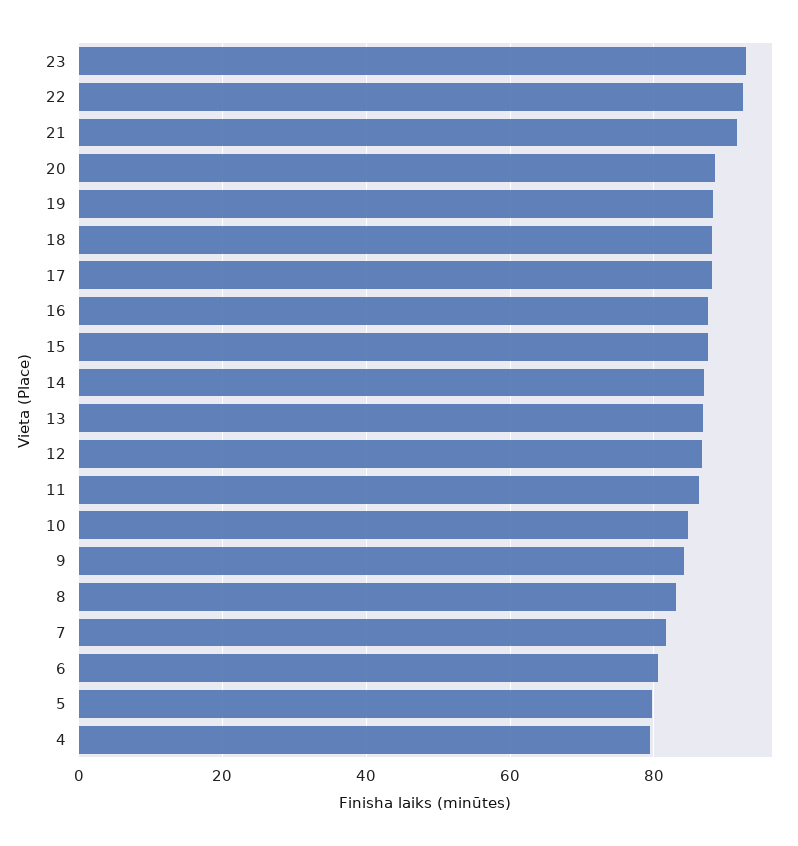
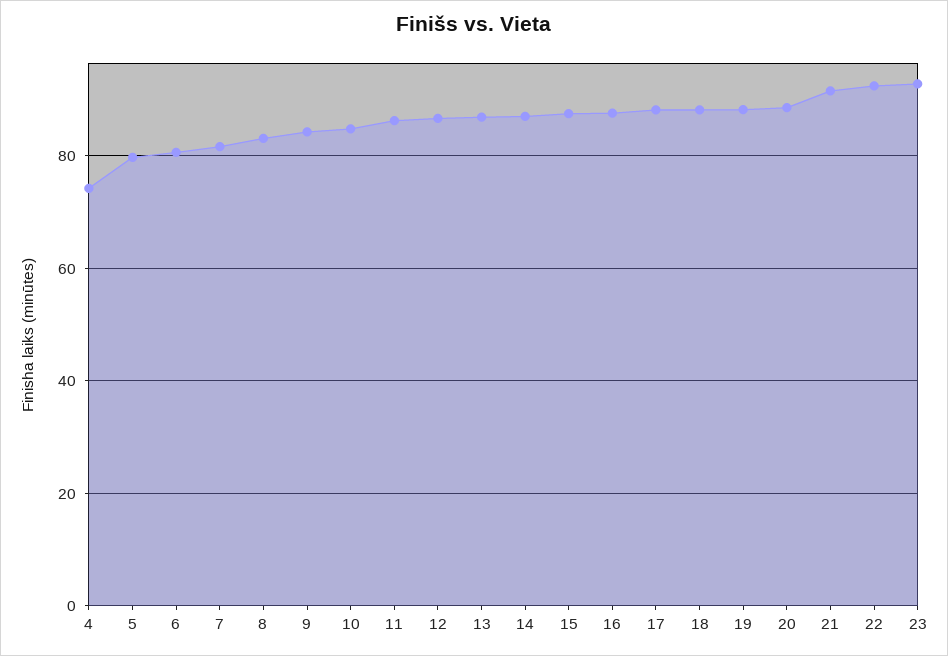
  {
    "23": 92,
    "22": 92,
    "21": 92,
    "20": 88,
    "19": 88,
    "18": 88,
    "17": 88,
    "16": 88,
    "15": 88,
    "14": 86,
    "13": 86,
    "12": 86,
    "11": 86,
    "10": 84,
    "9": 84,
    "8": 84,
    "7": 82,
    "6": 80,
    "5": 80,
-   "4": 80
+   "4": 74
  }

